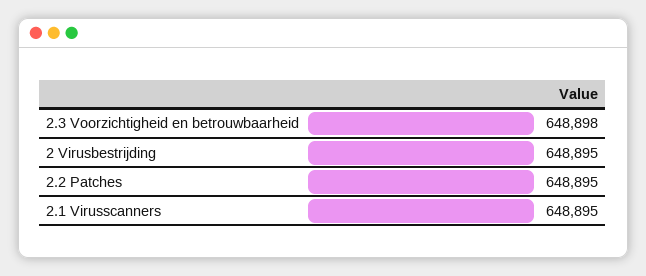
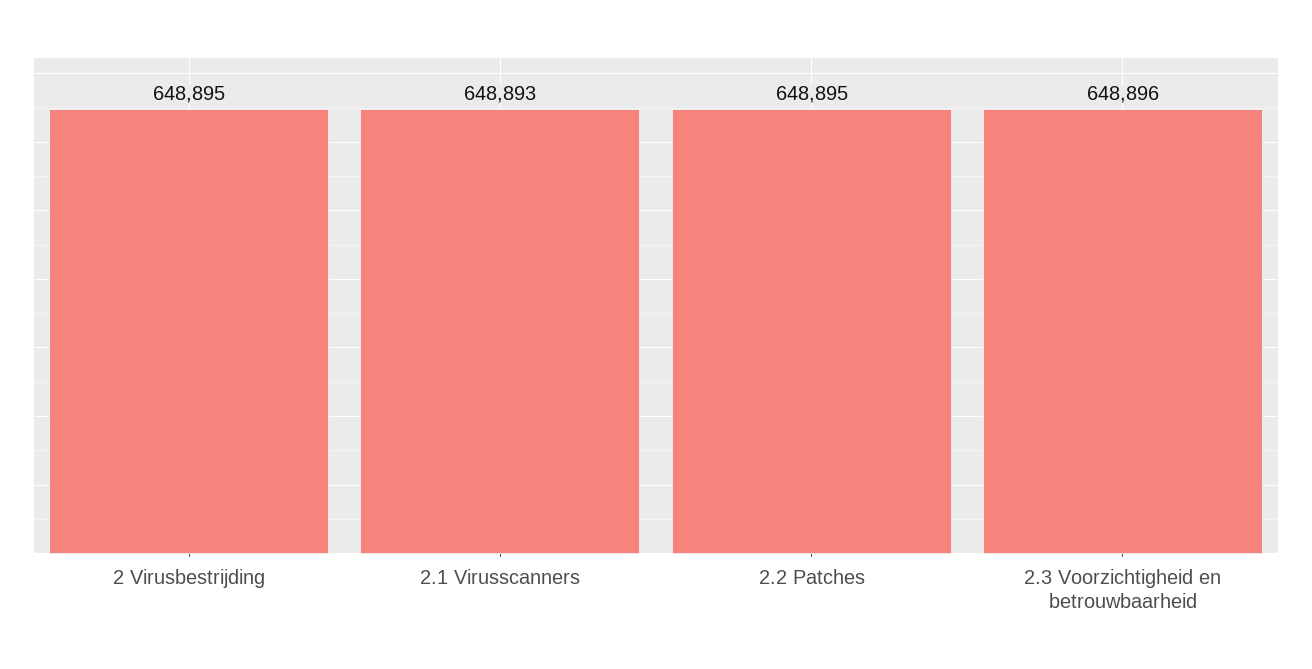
  {
-   "2.3 Voorzichtigheid en betrouwbaarheid": 648898,
+   "2.3 Voorzichtigheid en betrouwbaarheid": 648896,
    "2 Virusbestrijding": 648895,
    "2.2 Patches": 648895,
-   "2.1 Virusscanners": 648895
+   "2.1 Virusscanners": 648893
  }

